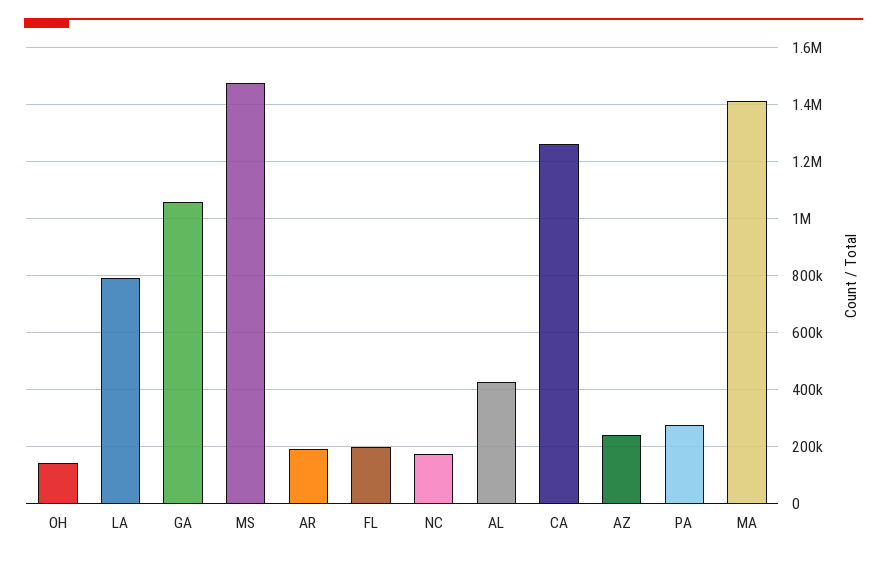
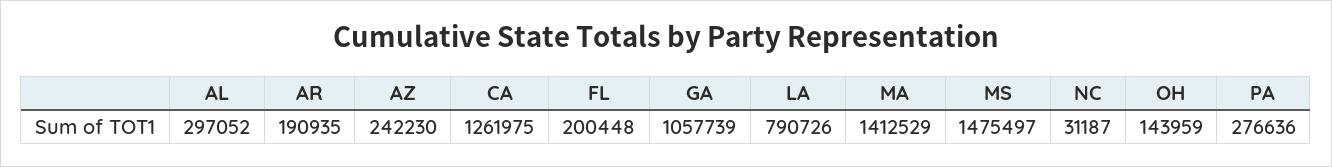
  {
    "OH": 143959,
    "LA": 790726,
    "GA": 1057739,
    "MS": 1475497,
    "AR": 190935,
    "FL": 200448,
-   "NC": 175000,
+   "NC": 31187,
-   "AL": 425000,
+   "AL": 297052,
    "CA": 1261975,
    "AZ": 242230,
    "PA": 276636,
    "MA": 1412529
  }

